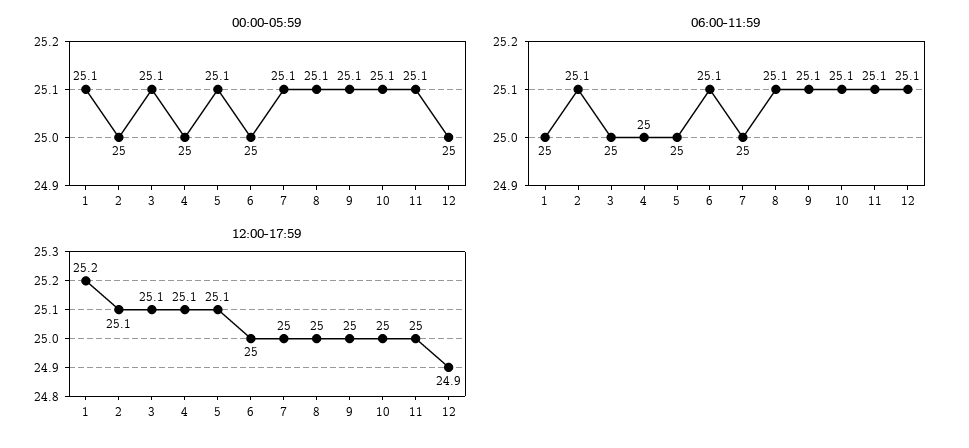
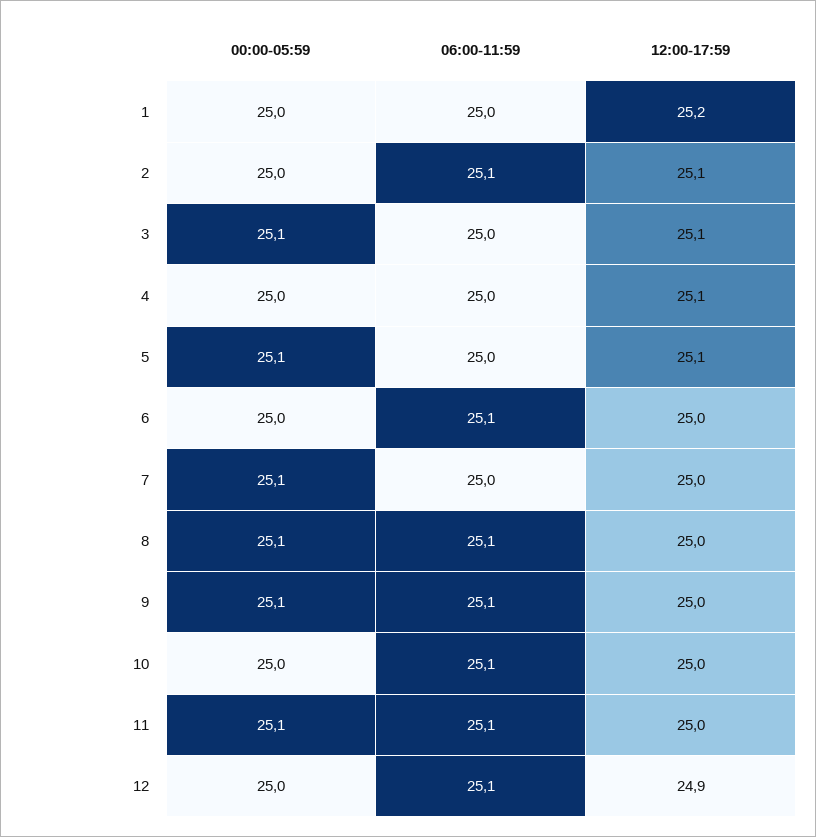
  {
    "00:00-05:59": {
-     "1": 25.1,
+     "1": 25,
      "2": 25,
      "3": 25.1,
      "4": 25,
      "5": 25.1,
      "6": 25,
      "7": 25.1,
      "8": 25.1,
      "9": 25.1,
-     "10": 25.1,
+     "10": 25,
      "11": 25.1,
      "12": 25
    },
    "06:00-11:59": {
      "1": 25,
      "2": 25.1,
      "3": 25,
      "4": 25,
      "5": 25,
      "6": 25.1,
      "7": 25,
      "8": 25.1,
      "9": 25.1,
      "10": 25.1,
      "11": 25.1,
      "12": 25.1
    },
    "12:00-17:59": {
      "1": 25.2,
      "2": 25.1,
      "3": 25.1,
      "4": 25.1,
      "5": 25.1,
      "6": 25,
      "7": 25,
      "8": 25,
      "9": 25,
      "10": 25,
      "11": 25,
      "12": 24.9
    }
  }

